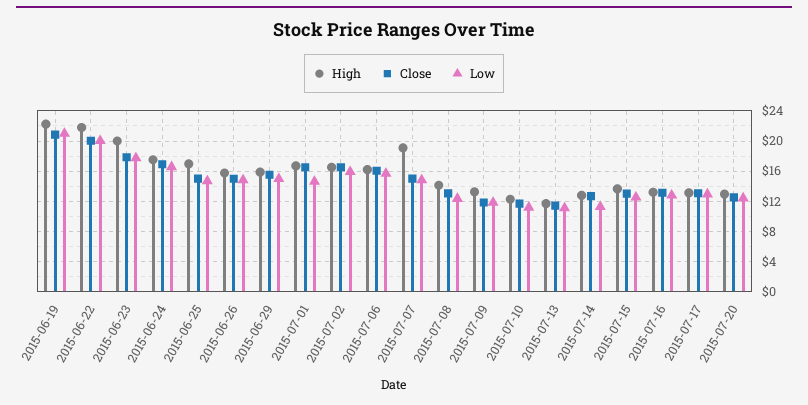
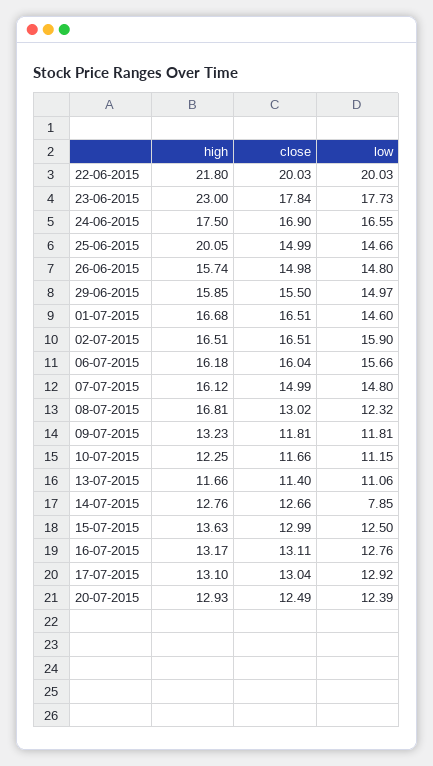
  {
    "High": {
-     "2015-06-19": 22,
      "2015-06-22": 21.8,
-     "2015-06-23": 20,
+     "2015-06-23": 23,
      "2015-06-24": 17.5,
-     "2015-06-25": 17,
+     "2015-06-25": 20.05,
      "2015-06-26": 15.74,
      "2015-06-29": 15.85,
      "2015-07-01": 16.68,
      "2015-07-02": 16.51,
      "2015-07-06": 16.18,
-     "2015-07-07": 19,
+     "2015-07-07": 16.12,
-     "2015-07-08": 14,
+     "2015-07-08": 16.81,
      "2015-07-09": 13.23,
      "2015-07-10": 12.25,
      "2015-07-13": 11.66,
      "2015-07-14": 12.76,
      "2015-07-15": 13.63,
      "2015-07-16": 13.17,
      "2015-07-17": 13.1,
      "2015-07-20": 12.93
    },
    "Close": {
-     "2015-06-19": 21,
      "2015-06-22": 20.03,
      "2015-06-23": 17.84,
      "2015-06-24": 16.9,
      "2015-06-25": 14.99,
      "2015-06-26": 14.98,
      "2015-06-29": 15.5,
      "2015-07-01": 16.51,
      "2015-07-02": 16.51,
      "2015-07-06": 16.04,
      "2015-07-07": 14.99,
      "2015-07-08": 13.02,
      "2015-07-09": 11.81,
      "2015-07-10": 11.66,
      "2015-07-13": 11.4,
      "2015-07-14": 12.66,
      "2015-07-15": 12.99,
      "2015-07-16": 13.11,
      "2015-07-17": 13.04,
      "2015-07-20": 12.49
    },
    "Low": {
-     "2015-06-19": 21,
      "2015-06-22": 20.03,
      "2015-06-23": 17.73,
      "2015-06-24": 16.55,
      "2015-06-25": 14.66,
      "2015-06-26": 14.8,
      "2015-06-29": 14.97,
      "2015-07-01": 14.6,
      "2015-07-02": 15.9,
      "2015-07-06": 15.66,
      "2015-07-07": 14.8,
      "2015-07-08": 12.32,
      "2015-07-09": 11.81,
      "2015-07-10": 11.15,
      "2015-07-13": 11.06,
-     "2015-07-14": 11,
+     "2015-07-14": 7.85,
      "2015-07-15": 12.5,
      "2015-07-16": 12.76,
      "2015-07-17": 12.92,
      "2015-07-20": 12.39
    }
  }

